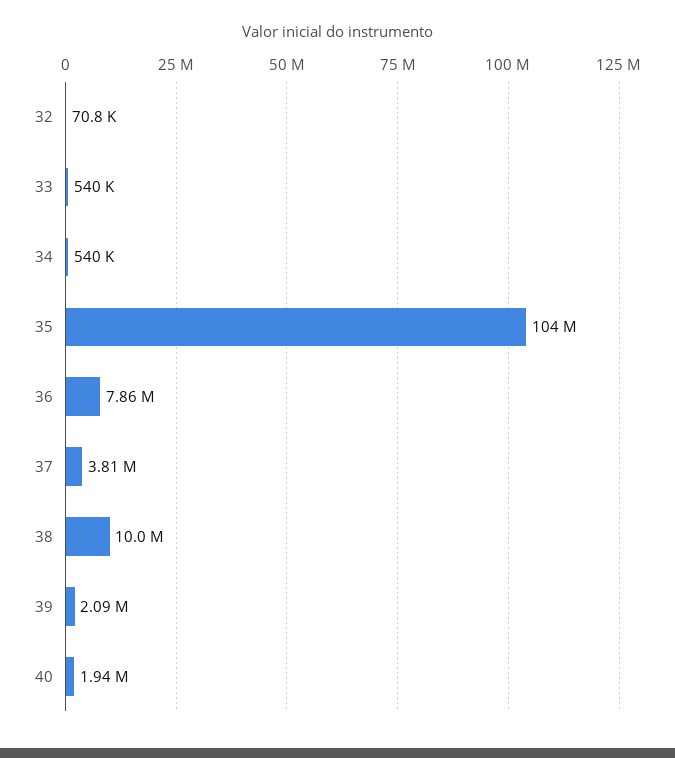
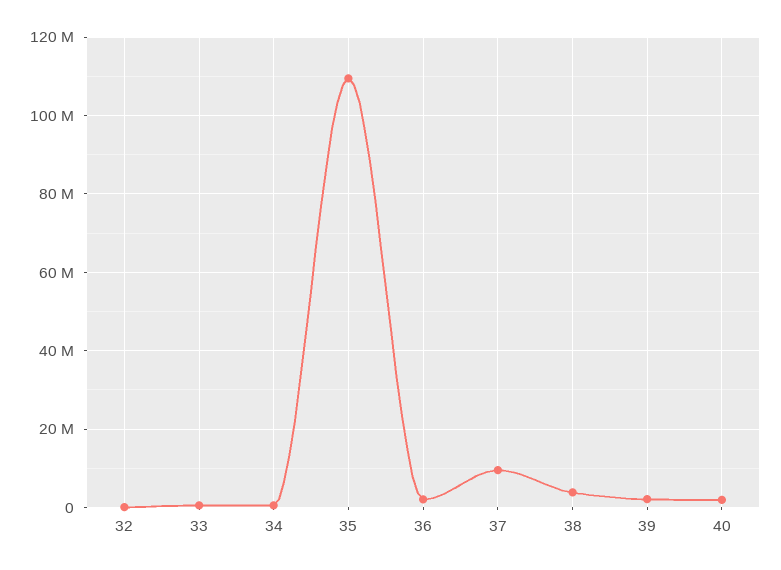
  {
    "32": 70800,
    "33": 540000,
    "34": 540000,
-   "35": 104000000,
+   "35": 110000000,
-   "36": 7860000,
+   "36": 2000000,
-   "37": 3810000,
+   "37": 10000000,
-   "38": 10000000,
+   "38": 4000000,
    "39": 2090000,
    "40": 1940000
  }

